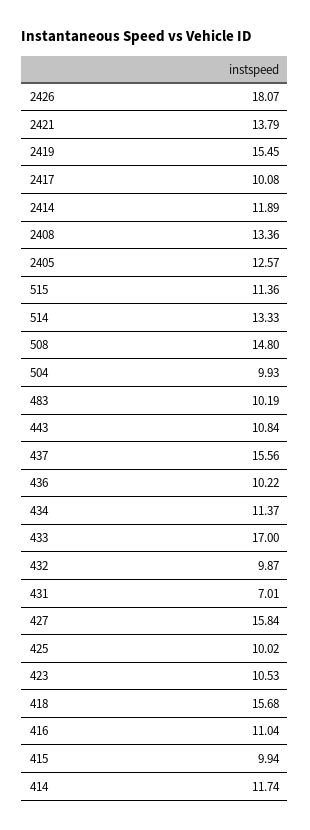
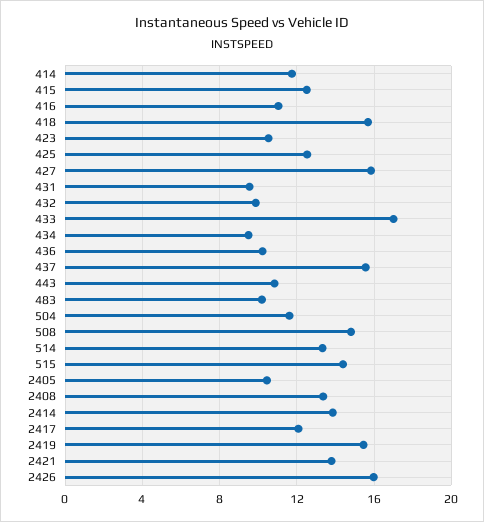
  {
-   "2426": 18.07,
+   "2426": 16,
    "2421": 13.79,
    "2419": 15.45,
-   "2417": 10.08,
+   "2417": 12,
-   "2414": 11.89,
+   "2414": 14,
    "2408": 13.36,
-   "2405": 12.57,
+   "2405": 10.5,
-   "515": 11.36,
+   "515": 14.5,
    "514": 13.33,
    "508": 14.8,
-   "504": 9.93,
+   "504": 11.5,
    "483": 10.19,
    "443": 10.84,
    "437": 15.56,
    "436": 10.22,
-   "434": 11.37,
+   "434": 9.5,
    "433": 17,
    "432": 9.87,
-   "431": 7.01,
+   "431": 9.5,
    "427": 15.84,
-   "425": 10.02,
+   "425": 12.5,
    "423": 10.53,
    "418": 15.68,
    "416": 11.04,
-   "415": 9.94,
+   "415": 12.5,
    "414": 11.74
  }

